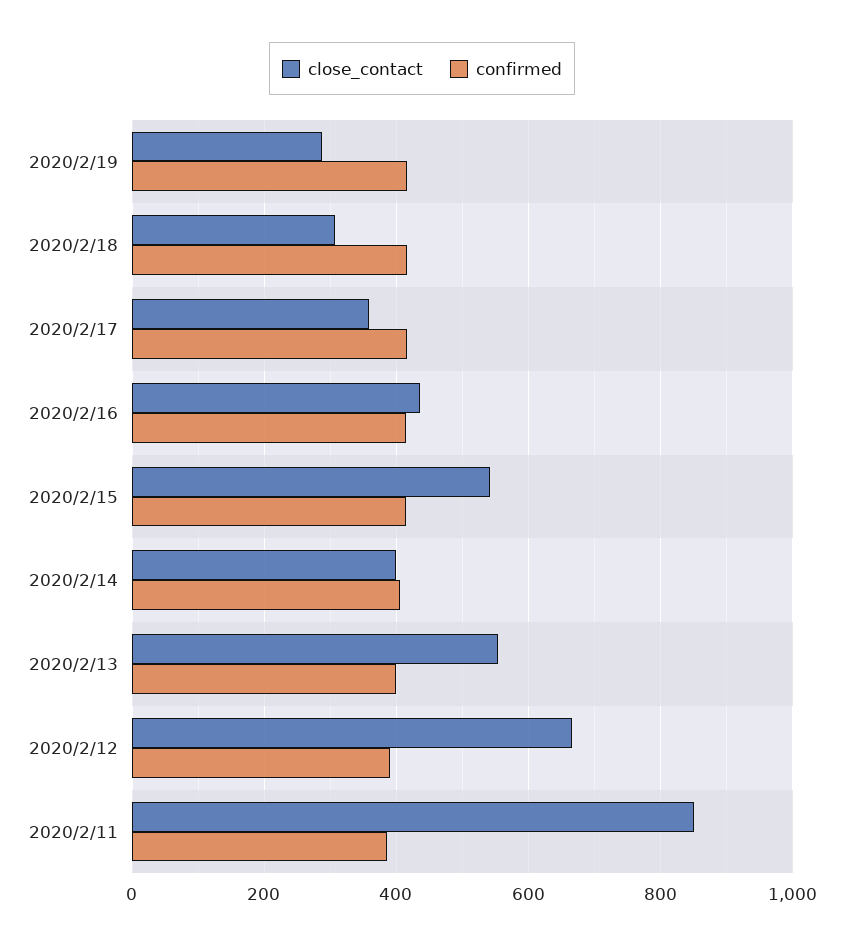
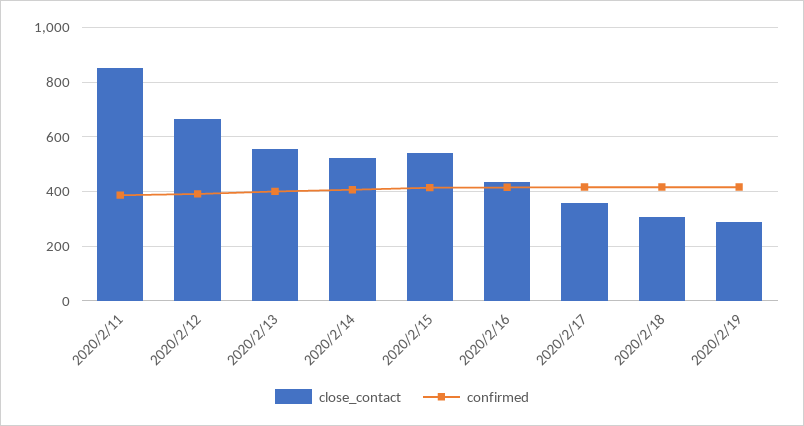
  {
    "close_contact": {
      "2020/2/19": 280,
      "2020/2/18": 300,
      "2020/2/17": 360,
      "2020/2/16": 440,
      "2020/2/15": 540,
-     "2020/2/14": 400,
+     "2020/2/14": 525,
      "2020/2/13": 560,
      "2020/2/12": 660,
      "2020/2/11": 860
    },
    "confirmed": {
      "2020/2/19": 420,
      "2020/2/18": 420,
      "2020/2/17": 420,
      "2020/2/16": 420,
      "2020/2/15": 420,
      "2020/2/14": 400,
      "2020/2/13": 400,
      "2020/2/12": 400,
      "2020/2/11": 380
    }
  }

